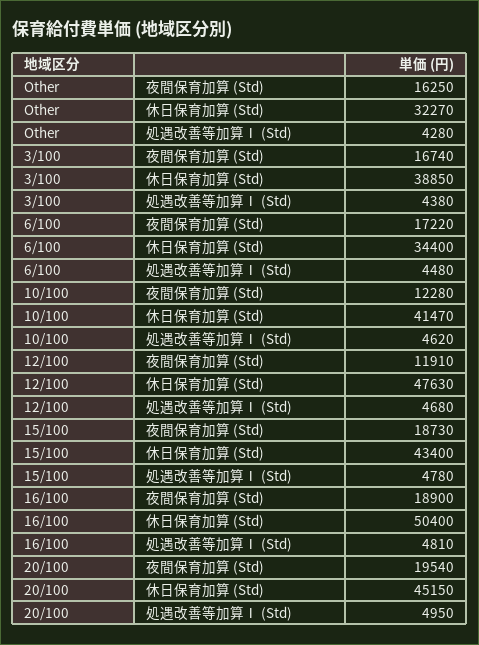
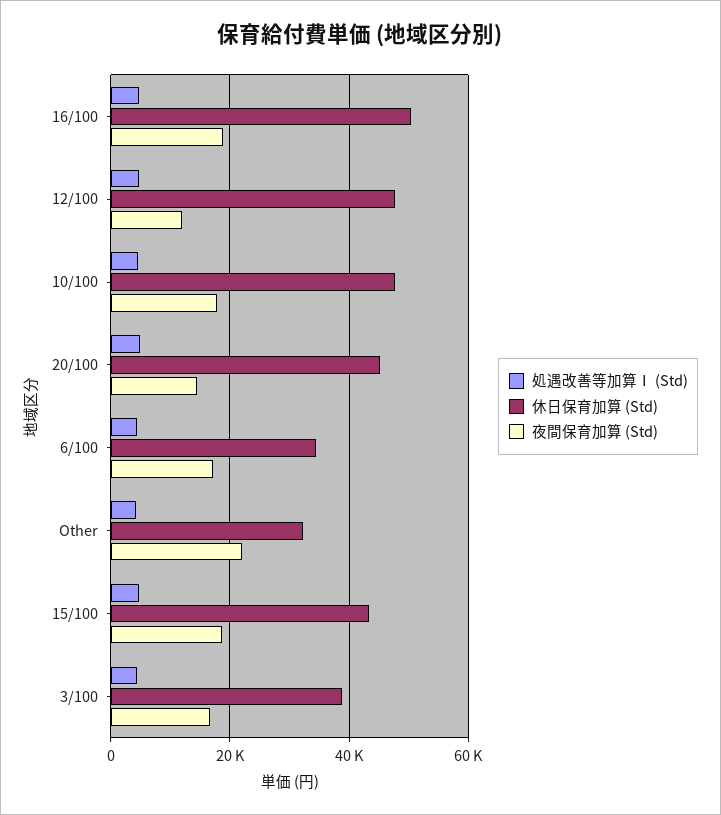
  {
    "夜間保育加算 (Std)": {
-     "Other": 16250,
+     "Other": 22000,
      "3/100": 16740,
      "6/100": 17220,
-     "10/100": 12280,
+     "10/100": 18000,
      "12/100": 11910,
      "15/100": 18730,
      "16/100": 18900,
-     "20/100": 19540
+     "20/100": 14000
    },
    "休日保育加算 (Std)": {
      "Other": 32270,
      "3/100": 38850,
      "6/100": 34400,
-     "10/100": 41470,
+     "10/100": 48000,
      "12/100": 47630,
      "15/100": 43400,
      "16/100": 50400,
      "20/100": 45150
    },
    "処遇改善等加算Ⅰ (Std)": {
      "Other": 4280,
      "3/100": 4380,
      "6/100": 4480,
      "10/100": 4620,
      "12/100": 4680,
      "15/100": 4780,
      "16/100": 4810,
      "20/100": 4950
    }
  }

